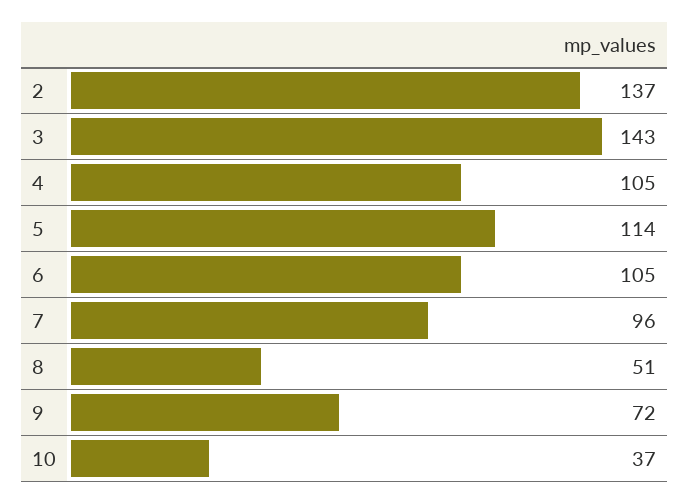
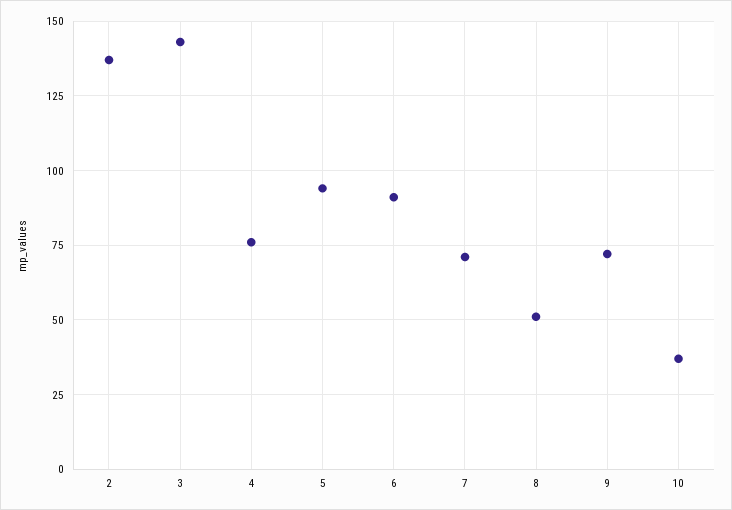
  {
    "2": 137,
    "3": 143,
-   "4": 105,
+   "4": 75,
-   "5": 114,
+   "5": 95,
-   "6": 105,
+   "6": 90,
-   "7": 96,
+   "7": 70,
    "8": 51,
    "9": 72,
    "10": 37
  }

